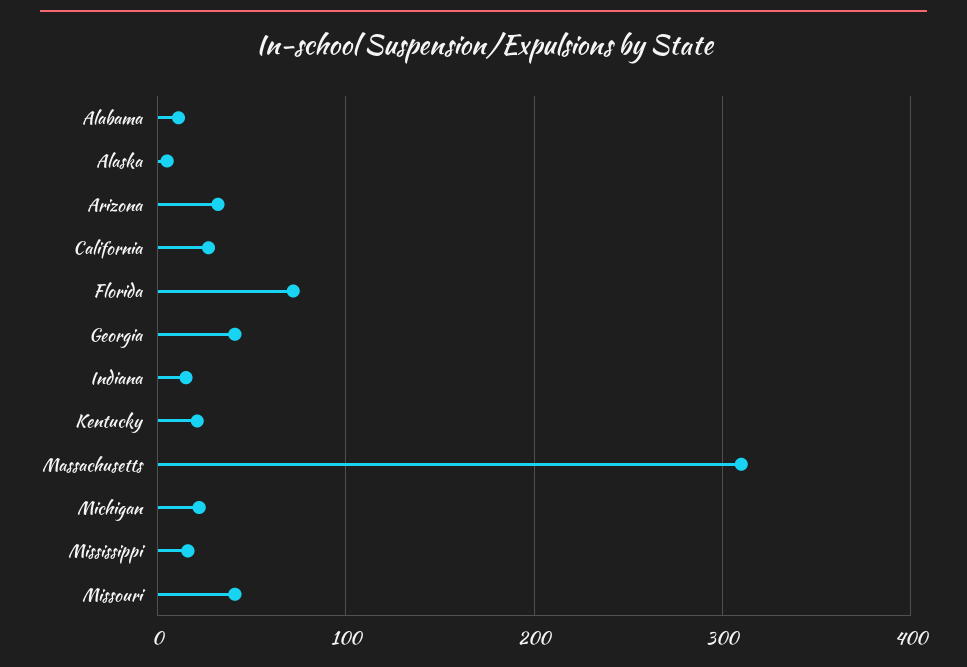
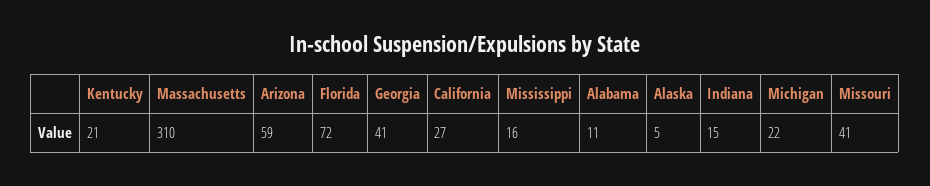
  {
    "Alabama": 11,
    "Alaska": 5,
-   "Arizona": 30,
+   "Arizona": 59,
    "California": 27,
    "Florida": 72,
    "Georgia": 41,
    "Indiana": 15,
    "Kentucky": 21,
    "Massachusetts": 310,
    "Michigan": 22,
    "Mississippi": 16,
    "Missouri": 41
  }

